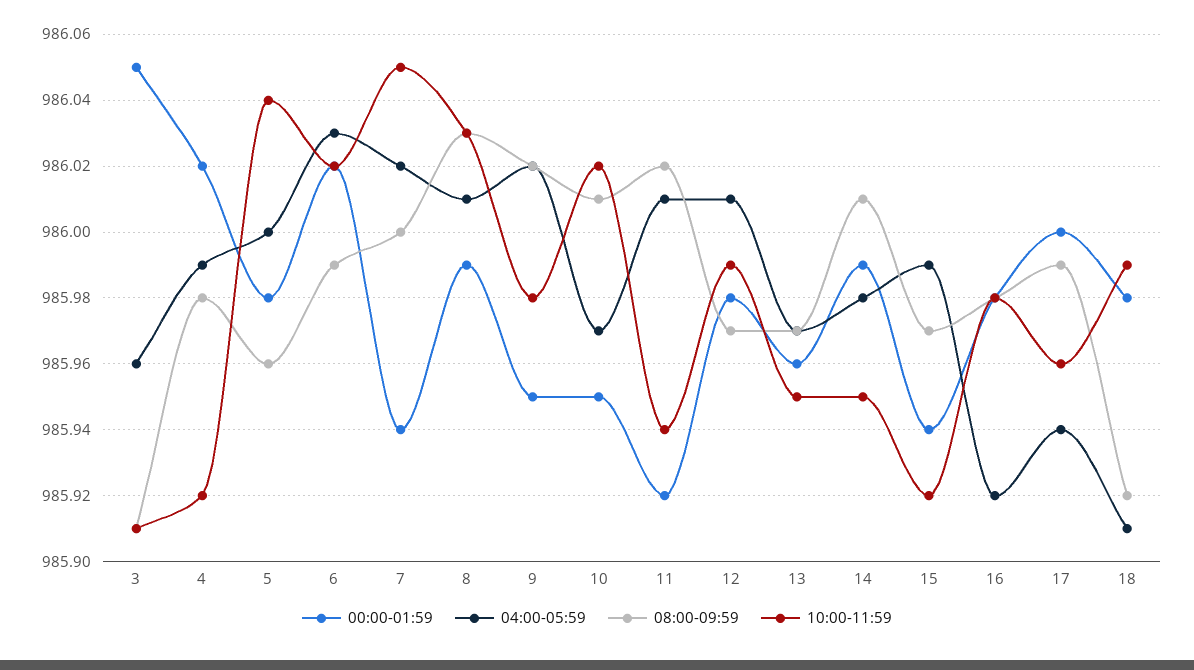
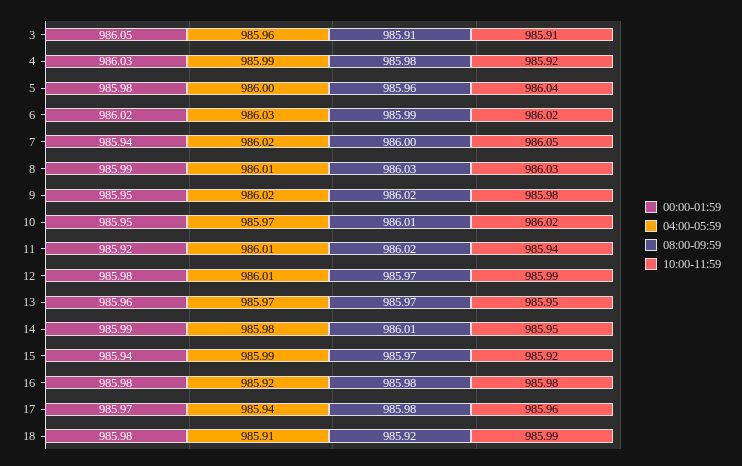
  {
    "00:00-01:59": {
      "3": 986.05,
-     "4": 986.02,
+     "4": 986.03,
      "5": 985.98,
      "6": 986.02,
      "7": 985.94,
      "8": 985.99,
      "9": 985.95,
      "10": 985.95,
      "11": 985.92,
      "12": 985.98,
      "13": 985.96,
      "14": 985.99,
      "15": 985.94,
      "16": 985.98,
-     "17": 986,
+     "17": 985.97,
      "18": 985.98
    },
    "04:00-05:59": {
      "3": 985.96,
      "4": 985.99,
      "5": 986,
      "6": 986.03,
      "7": 986.02,
      "8": 986.01,
      "9": 986.02,
      "10": 985.97,
      "11": 986.01,
      "12": 986.01,
      "13": 985.97,
      "14": 985.98,
      "15": 985.99,
      "16": 985.92,
      "17": 985.94,
      "18": 985.91
    },
    "08:00-09:59": {
      "3": 985.91,
      "4": 985.98,
      "5": 985.96,
      "6": 985.99,
      "7": 986,
      "8": 986.03,
      "9": 986.02,
      "10": 986.01,
      "11": 986.02,
      "12": 985.97,
      "13": 985.97,
      "14": 986.01,
      "15": 985.97,
      "16": 985.98,
-     "17": 985.99,
+     "17": 985.98,
      "18": 985.92
    },
    "10:00-11:59": {
      "3": 985.91,
      "4": 985.92,
      "5": 986.04,
      "6": 986.02,
      "7": 986.05,
      "8": 986.03,
      "9": 985.98,
      "10": 986.02,
      "11": 985.94,
      "12": 985.99,
      "13": 985.95,
      "14": 985.95,
      "15": 985.92,
      "16": 985.98,
      "17": 985.96,
      "18": 985.99
    }
  }

